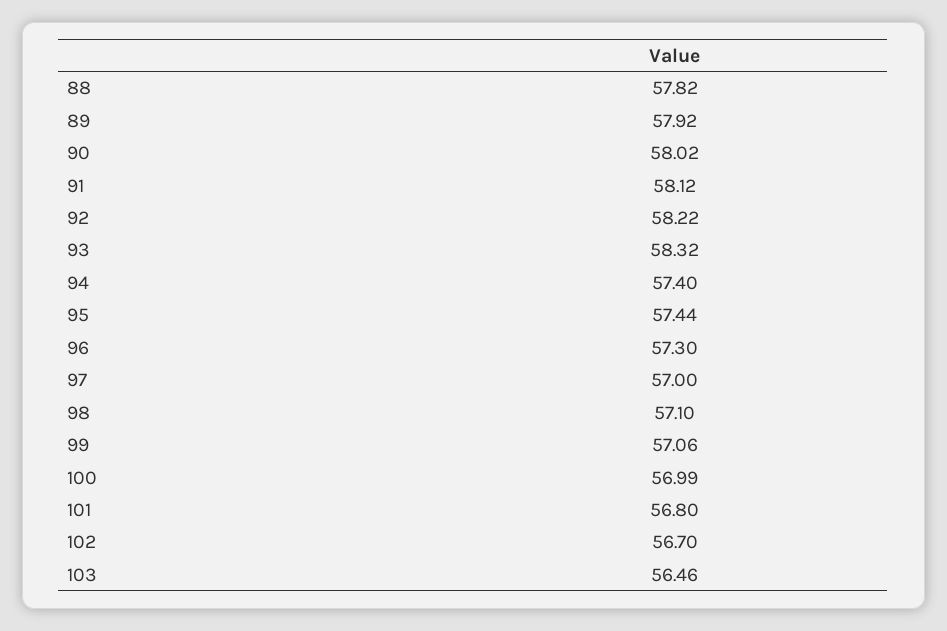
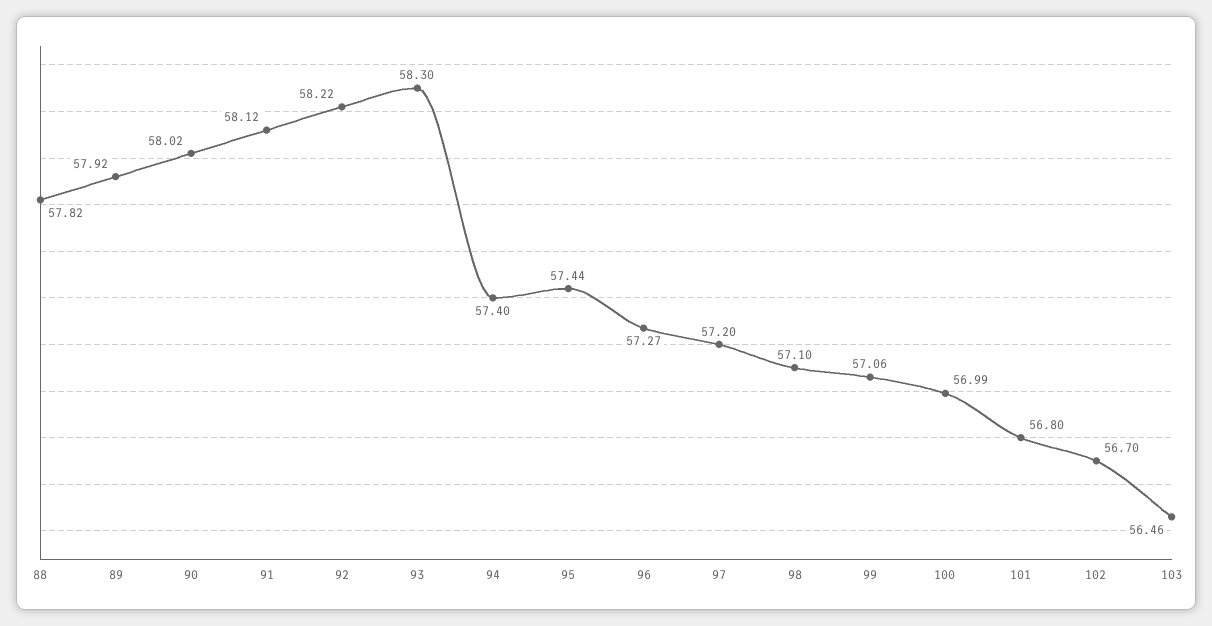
  {
    "88": 57.82,
    "89": 57.92,
    "90": 58.02,
    "91": 58.12,
    "92": 58.22,
-   "93": 58.32,
+   "93": 58.3,
    "94": 57.4,
    "95": 57.44,
-   "96": 57.3,
+   "96": 57.27,
-   "97": 57,
+   "97": 57.2,
    "98": 57.1,
    "99": 57.06,
    "100": 56.99,
    "101": 56.8,
    "102": 56.7,
    "103": 56.46
  }

